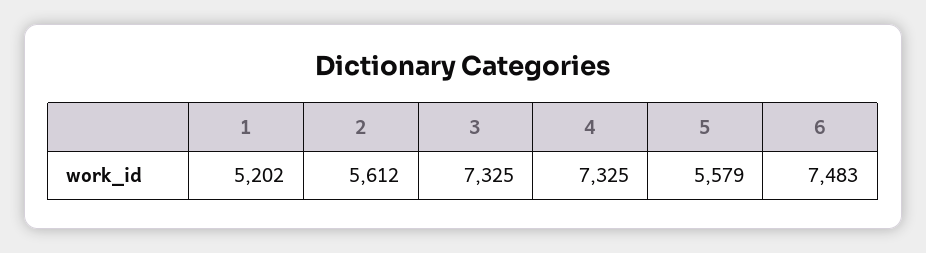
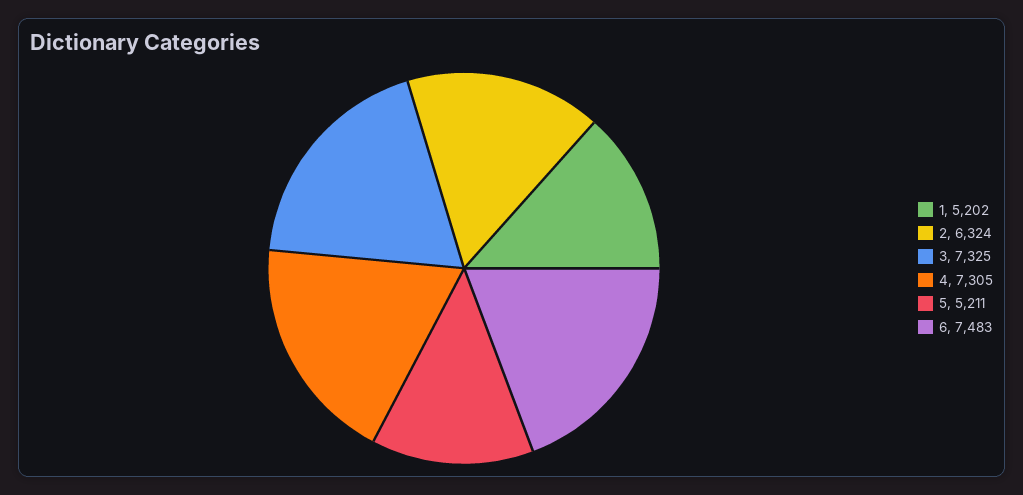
  {
    "1": 5202,
-   "2": 5612,
+   "2": 6324,
    "3": 7325,
-   "4": 7325,
+   "4": 7305,
-   "5": 5579,
+   "5": 5211,
    "6": 7483
  }

